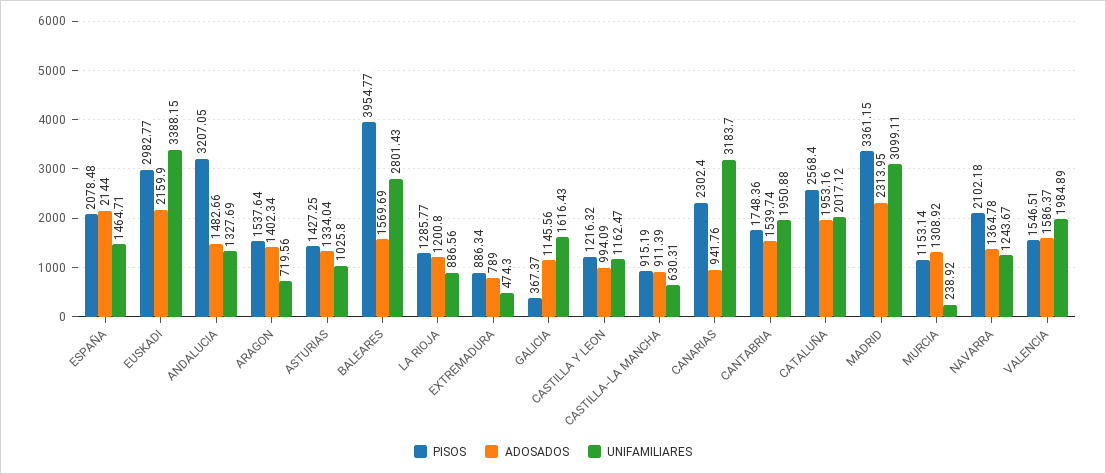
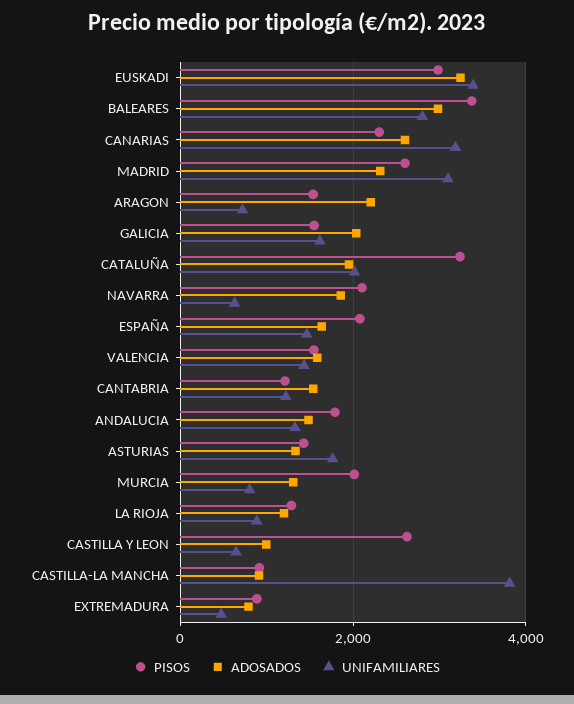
  {
    "PISOS": {
      "ESPAÑA": 2078.48,
      "EUSKADI": 2982.77,
-     "ANDALUCIA": 3207.05,
+     "ANDALUCIA": 1800,
      "ARAGON": 1537.64,
      "ASTURIAS": 1427.25,
-     "BALEARES": 3954.77,
+     "BALEARES": 3400,
      "LA RIOJA": 1285.77,
      "EXTREMADURA": 886.34,
-     "GALICIA": 367.37,
+     "GALICIA": 1600,
-     "CASTILLA Y LEON": 1216.32,
+     "CASTILLA Y LEON": 2600,
      "CASTILLA-LA MANCHA": 915.19,
      "CANARIAS": 2302.4,
-     "CANTABRIA": 1748.36,
+     "CANTABRIA": 1200,
-     "CATALUÑA": 2568.4,
+     "CATALUÑA": 3200,
-     "MADRID": 3361.15,
+     "MADRID": 2600,
-     "MURCIA": 1153.14,
+     "MURCIA": 2000,
      "NAVARRA": 2102.18,
      "VALENCIA": 1546.51
    },
    "ADOSADOS": {
-     "ESPAÑA": 2144,
+     "ESPAÑA": 1600,
-     "EUSKADI": 2159.9,
+     "EUSKADI": 3200,
      "ANDALUCIA": 1482.66,
-     "ARAGON": 1402.34,
+     "ARAGON": 2200,
      "ASTURIAS": 1334.04,
-     "BALEARES": 1569.69,
+     "BALEARES": 3000,
      "LA RIOJA": 1200.8,
      "EXTREMADURA": 789,
-     "GALICIA": 1145.56,
+     "GALICIA": 2000,
      "CASTILLA Y LEON": 994.09,
      "CASTILLA-LA MANCHA": 911.39,
-     "CANARIAS": 941.76,
+     "CANARIAS": 2600,
      "CANTABRIA": 1539.74,
      "CATALUÑA": 1953.16,
      "MADRID": 2313.95,
      "MURCIA": 1308.92,
-     "NAVARRA": 1364.78,
+     "NAVARRA": 1800,
      "VALENCIA": 1586.37
    },
    "UNIFAMILIARES": {
      "ESPAÑA": 1464.71,
      "EUSKADI": 3388.15,
      "ANDALUCIA": 1327.69,
      "ARAGON": 719.56,
-     "ASTURIAS": 1025.8,
+     "ASTURIAS": 1800,
      "BALEARES": 2801.43,
      "LA RIOJA": 886.56,
      "EXTREMADURA": 474.3,
      "GALICIA": 1616.43,
-     "CASTILLA Y LEON": 1162.47,
+     "CASTILLA Y LEON": 600,
-     "CASTILLA-LA MANCHA": 630.31,
+     "CASTILLA-LA MANCHA": 3800,
      "CANARIAS": 3183.7,
-     "CANTABRIA": 1950.88,
+     "CANTABRIA": 1200,
      "CATALUÑA": 2017.12,
      "MADRID": 3099.11,
-     "MURCIA": 238.92,
+     "MURCIA": 800,
-     "NAVARRA": 1243.67,
+     "NAVARRA": 600,
-     "VALENCIA": 1984.89
+     "VALENCIA": 1400
    }
  }

